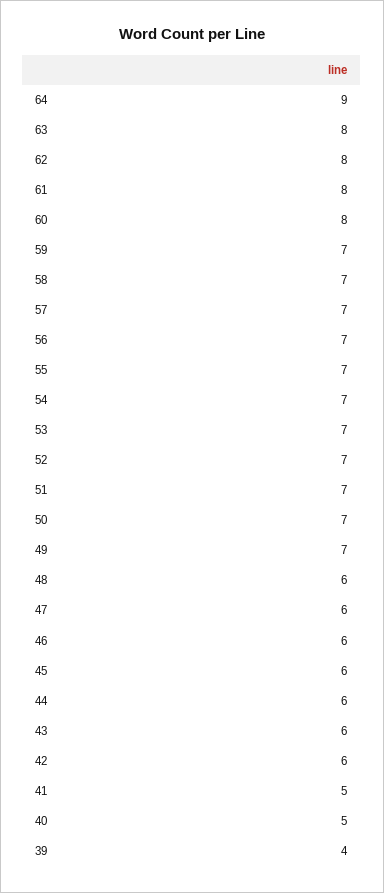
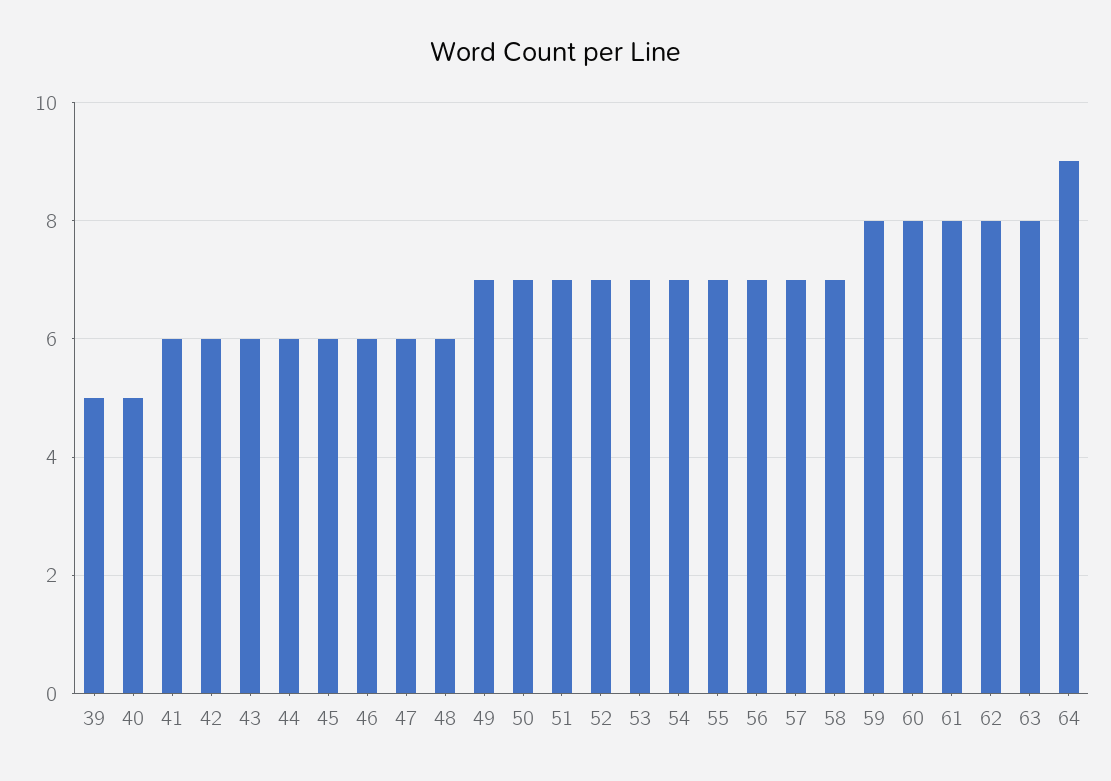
  {
    "64": 9,
    "63": 8,
    "62": 8,
    "61": 8,
    "60": 8,
-   "59": 7,
+   "59": 8,
    "58": 7,
    "57": 7,
    "56": 7,
    "55": 7,
    "54": 7,
    "53": 7,
    "52": 7,
    "51": 7,
    "50": 7,
    "49": 7,
    "48": 6,
    "47": 6,
    "46": 6,
    "45": 6,
    "44": 6,
    "43": 6,
    "42": 6,
-   "41": 5,
+   "41": 6,
    "40": 5,
-   "39": 4
+   "39": 5
  }

